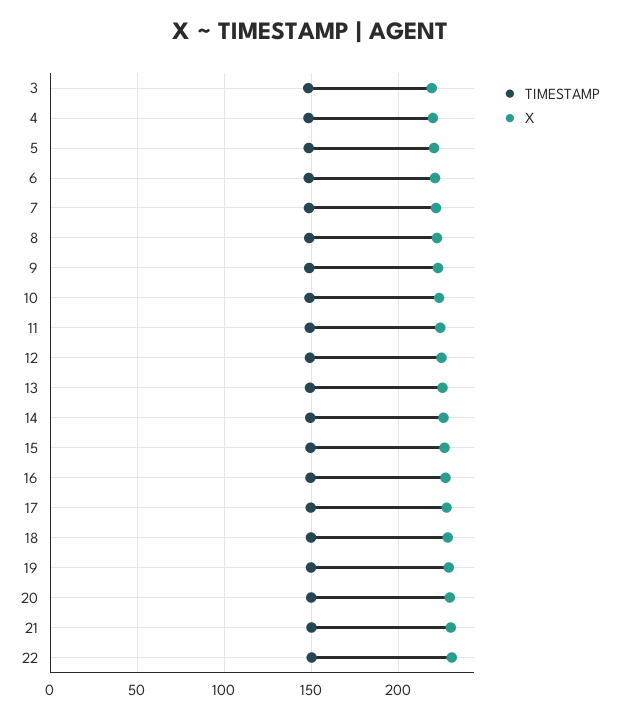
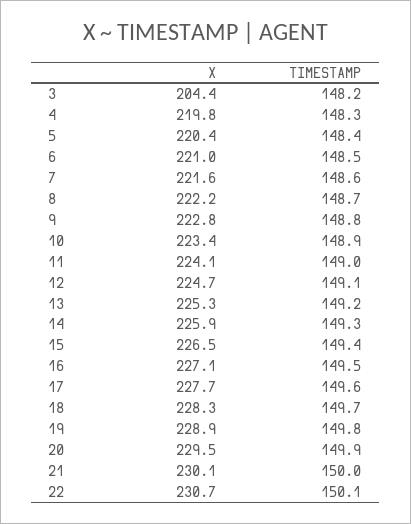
  {
    "TIMESTAMP": {
      "3": 148.2,
      "4": 148.3,
      "5": 148.4,
      "6": 148.5,
      "7": 148.6,
      "8": 148.7,
      "9": 148.8,
      "10": 148.9,
      "11": 149,
      "12": 149.1,
      "13": 149.2,
      "14": 149.3,
      "15": 149.4,
      "16": 149.5,
      "17": 149.6,
      "18": 149.7,
      "19": 149.8,
      "20": 149.9,
      "21": 150,
      "22": 150.1
    },
    "X": {
-     "3": 220,
+     "3": 204.4,
      "4": 219.8,
      "5": 220.4,
      "6": 221,
      "7": 221.6,
      "8": 222.2,
      "9": 222.8,
      "10": 223.4,
      "11": 224.1,
      "12": 224.7,
      "13": 225.3,
      "14": 225.9,
      "15": 226.5,
      "16": 227.1,
      "17": 227.7,
      "18": 228.3,
      "19": 228.9,
      "20": 229.5,
      "21": 230.1,
      "22": 230.7
    }
  }

